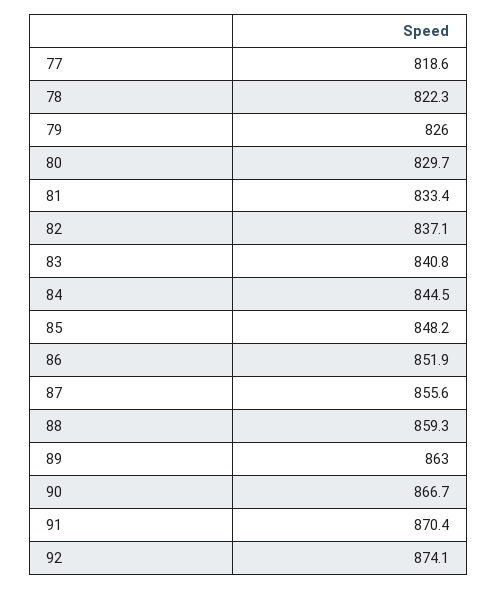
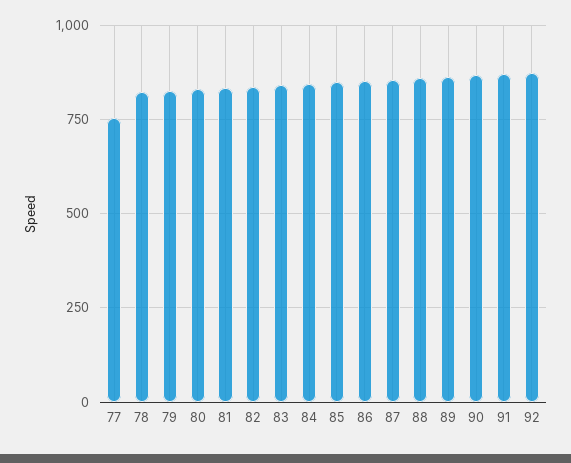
  {
-   "77": 818.6,
+   "77": 750,
    "78": 822.3,
    "79": 826,
    "80": 829.7,
    "81": 833.4,
    "82": 837.1,
    "83": 840.8,
    "84": 844.5,
    "85": 848.2,
    "86": 851.9,
    "87": 855.6,
    "88": 859.3,
    "89": 863,
    "90": 866.7,
    "91": 870.4,
    "92": 874.1
  }

